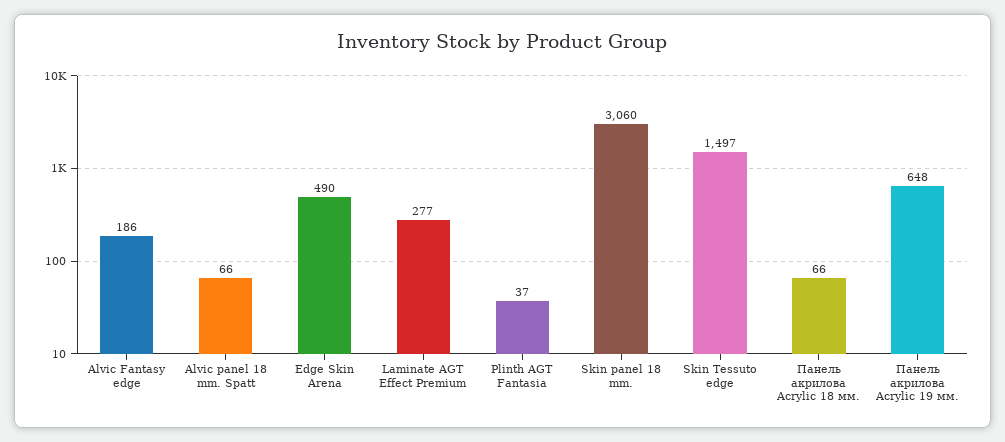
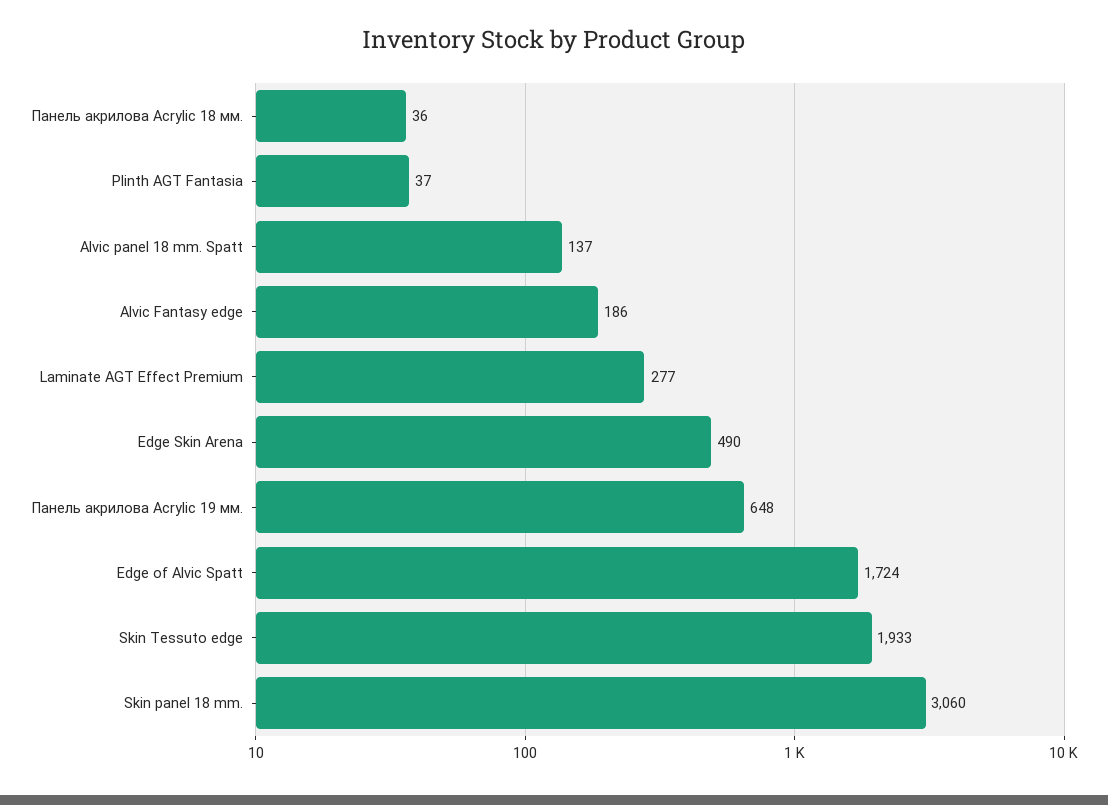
  {
    "Alvic Fantasy edge": 186,
-   "Alvic panel 18 mm. Spatt": 66,
+   "Alvic panel 18 mm. Spatt": 137,
    "Edge Skin Arena": 490,
    "Laminate AGT Effect Premium": 277,
    "Plinth AGT Fantasia": 37,
    "Skin panel 18 mm.": 3060,
-   "Skin Tessuto edge": 1497,
+   "Skin Tessuto edge": 1933,
-   "Панель акрилова Acrylic 18 мм.": 66,
+   "Панель акрилова Acrylic 18 мм.": 36,
-   "Панель акрилова Acrylic 19 мм.": 648
+   "Панель акрилова Acrylic 19 мм.": 648,
+   "Edge of Alvic Spatt": 1724
  }

